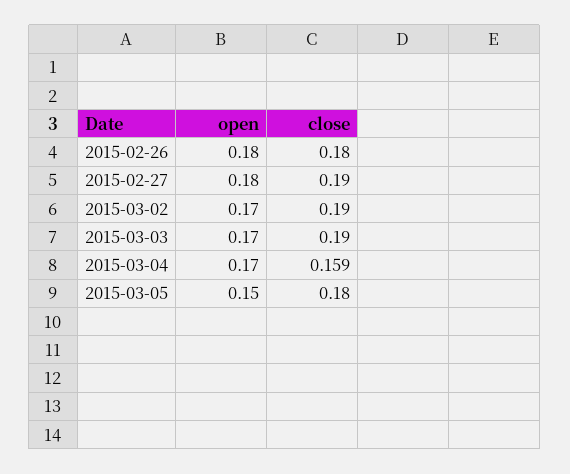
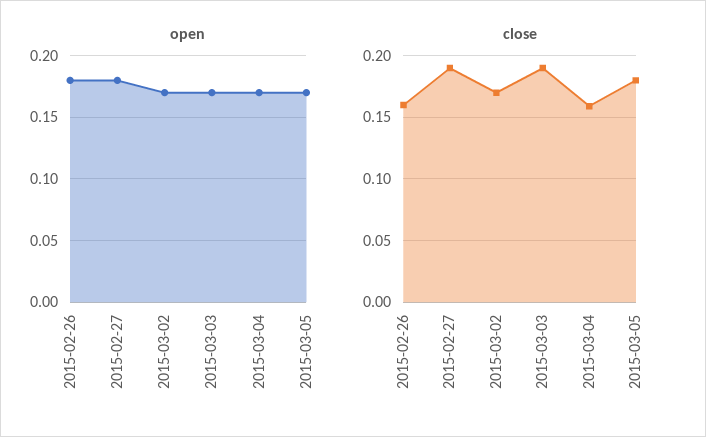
  {
    "open": {
      "2015-02-26": 0.18,
      "2015-02-27": 0.18,
      "2015-03-02": 0.17,
      "2015-03-03": 0.17,
      "2015-03-04": 0.17,
-     "2015-03-05": 0.15
+     "2015-03-05": 0.17
    },
    "close": {
-     "2015-02-26": 0.18,
+     "2015-02-26": 0.16,
      "2015-02-27": 0.19,
-     "2015-03-02": 0.19,
+     "2015-03-02": 0.17,
      "2015-03-03": 0.19,
      "2015-03-04": 0.159,
      "2015-03-05": 0.18
    }
  }

